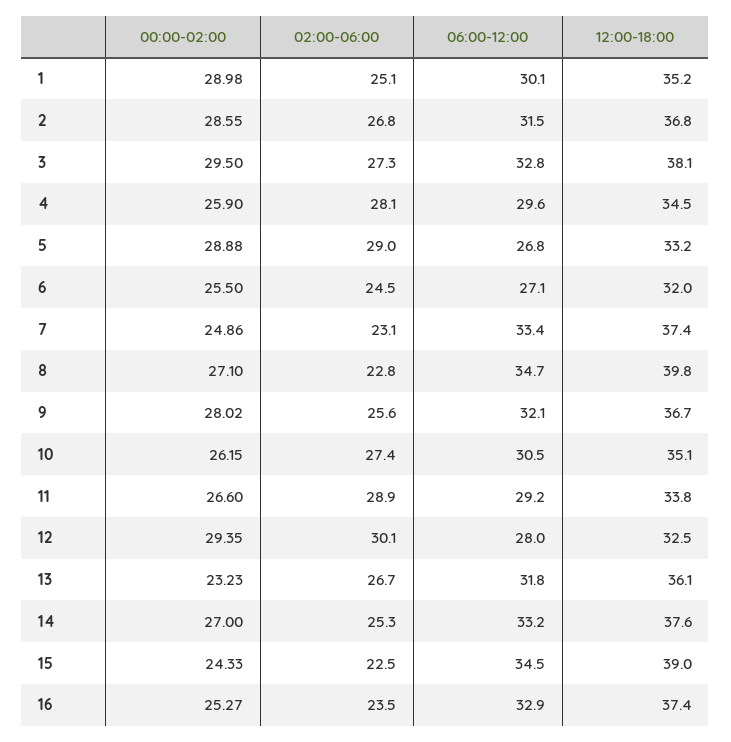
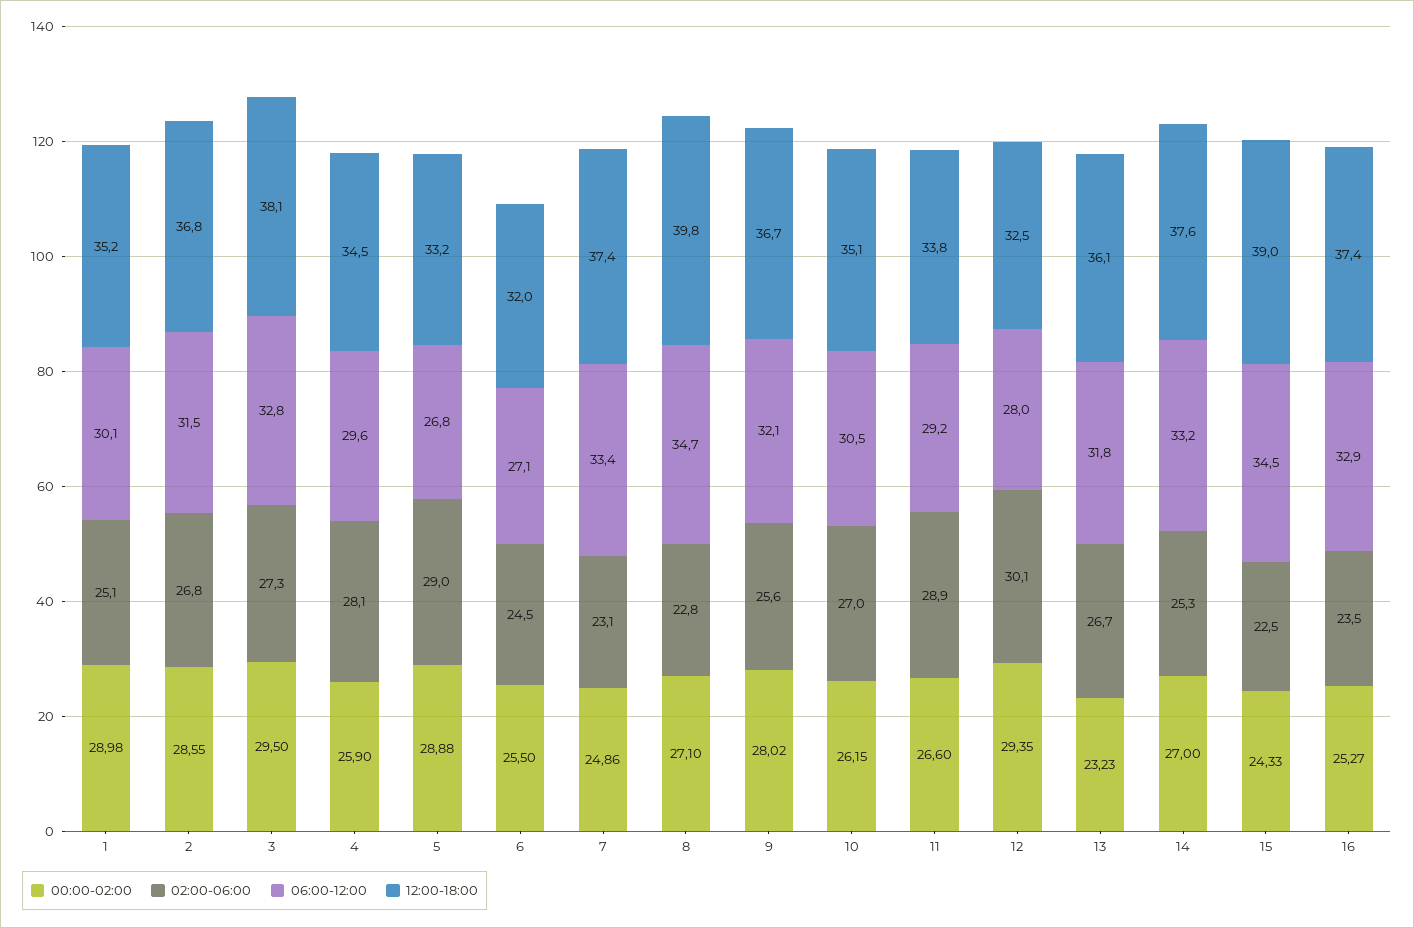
  {
    "00:00-02:00": {
      "1": 28.98,
      "2": 28.55,
      "3": 29.5,
      "4": 25.9,
      "5": 28.88,
      "6": 25.5,
      "7": 24.86,
      "8": 27.1,
      "9": 28.02,
      "10": 26.15,
      "11": 26.6,
      "12": 29.35,
      "13": 23.23,
      "14": 27,
      "15": 24.33,
      "16": 25.27
    },
    "02:00-06:00": {
      "1": 25.1,
      "2": 26.8,
      "3": 27.3,
      "4": 28.1,
      "5": 29,
      "6": 24.5,
      "7": 23.1,
      "8": 22.8,
      "9": 25.6,
-     "10": 27.4,
+     "10": 27,
      "11": 28.9,
      "12": 30.1,
      "13": 26.7,
      "14": 25.3,
      "15": 22.5,
      "16": 23.5
    },
    "06:00-12:00": {
      "1": 30.1,
      "2": 31.5,
      "3": 32.8,
      "4": 29.6,
      "5": 26.8,
      "6": 27.1,
      "7": 33.4,
      "8": 34.7,
      "9": 32.1,
      "10": 30.5,
      "11": 29.2,
      "12": 28,
      "13": 31.8,
      "14": 33.2,
      "15": 34.5,
      "16": 32.9
    },
    "12:00-18:00": {
      "1": 35.2,
      "2": 36.8,
      "3": 38.1,
      "4": 34.5,
      "5": 33.2,
      "6": 32,
      "7": 37.4,
      "8": 39.8,
      "9": 36.7,
      "10": 35.1,
      "11": 33.8,
      "12": 32.5,
      "13": 36.1,
      "14": 37.6,
      "15": 39,
      "16": 37.4
    }
  }

